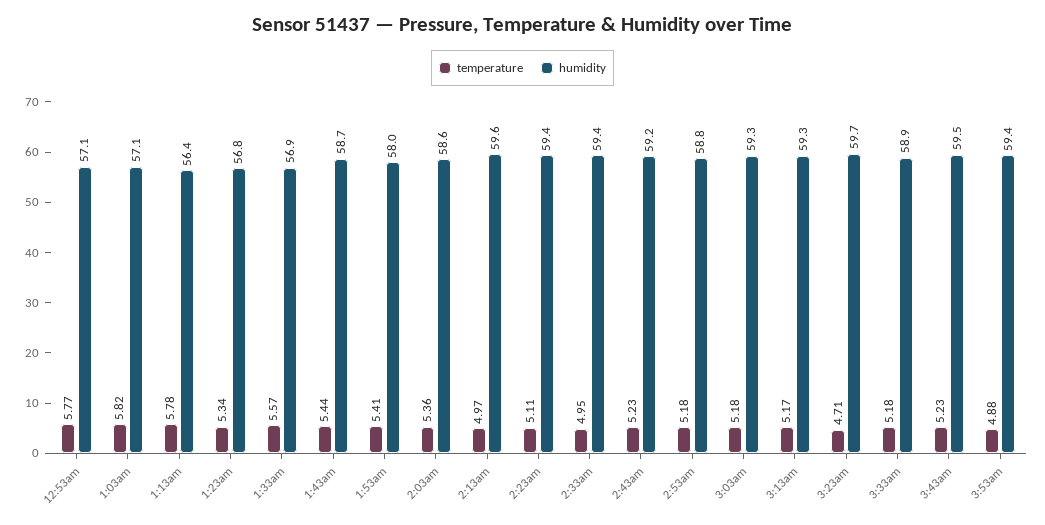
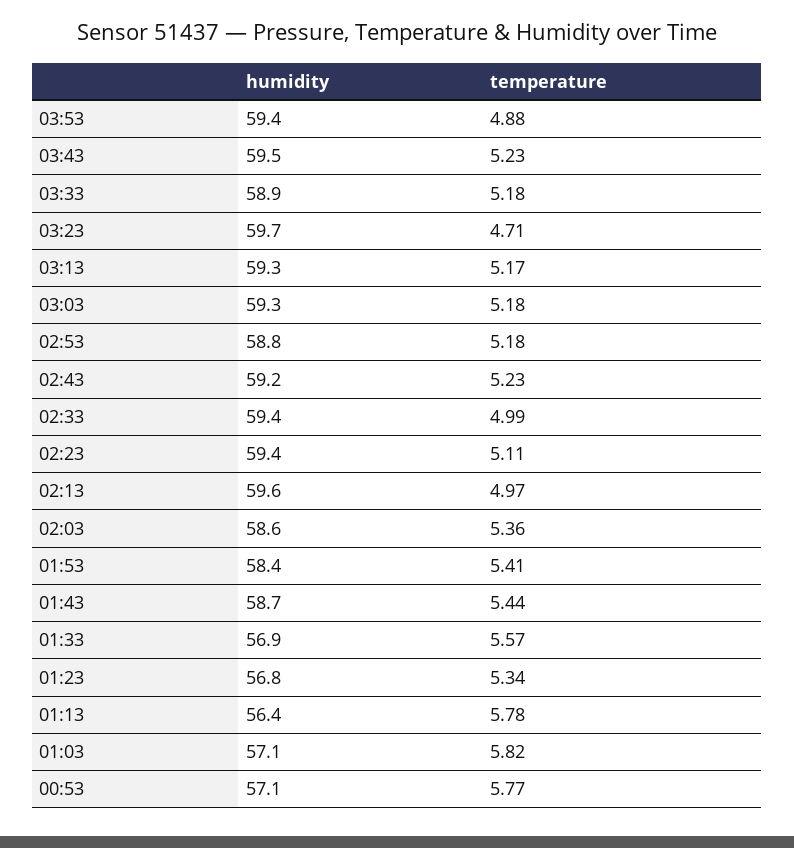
  {
    "temperature": {
      "12:53am": 5.77,
      "1:03am": 5.82,
      "1:13am": 5.78,
      "1:23am": 5.34,
      "1:33am": 5.57,
      "1:43am": 5.44,
      "1:53am": 5.41,
      "2:03am": 5.36,
      "2:13am": 4.97,
      "2:23am": 5.11,
-     "2:33am": 4.95,
+     "2:33am": 4.99,
      "2:43am": 5.23,
      "2:53am": 5.18,
      "3:03am": 5.18,
      "3:13am": 5.17,
      "3:23am": 4.71,
      "3:33am": 5.18,
      "3:43am": 5.23,
      "3:53am": 4.88
    },
    "humidity": {
      "12:53am": 57.1,
      "1:03am": 57.1,
      "1:13am": 56.4,
      "1:23am": 56.8,
      "1:33am": 56.9,
      "1:43am": 58.7,
-     "1:53am": 58,
+     "1:53am": 58.4,
      "2:03am": 58.6,
      "2:13am": 59.6,
      "2:23am": 59.4,
      "2:33am": 59.4,
      "2:43am": 59.2,
      "2:53am": 58.8,
      "3:03am": 59.3,
      "3:13am": 59.3,
      "3:23am": 59.7,
      "3:33am": 58.9,
      "3:43am": 59.5,
      "3:53am": 59.4
    }
  }

